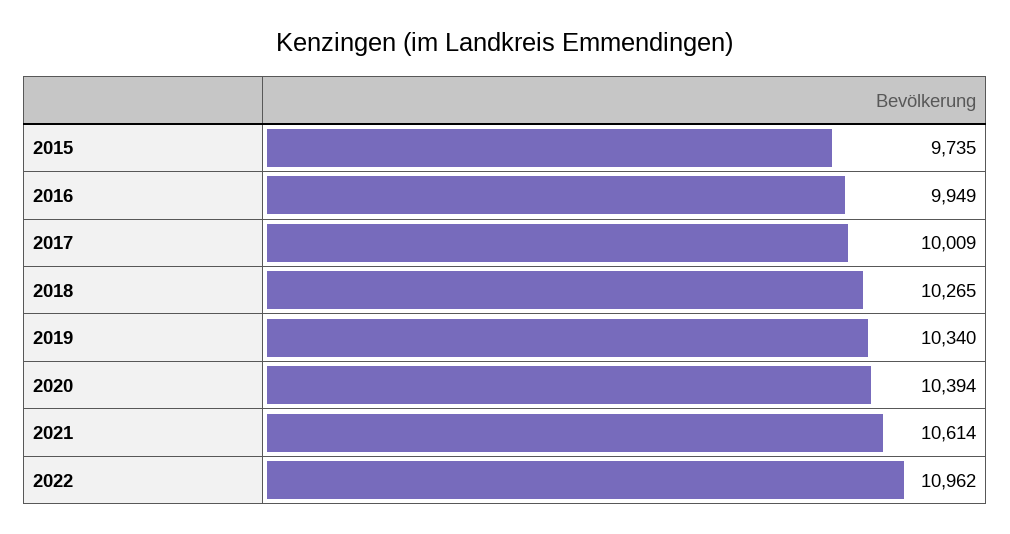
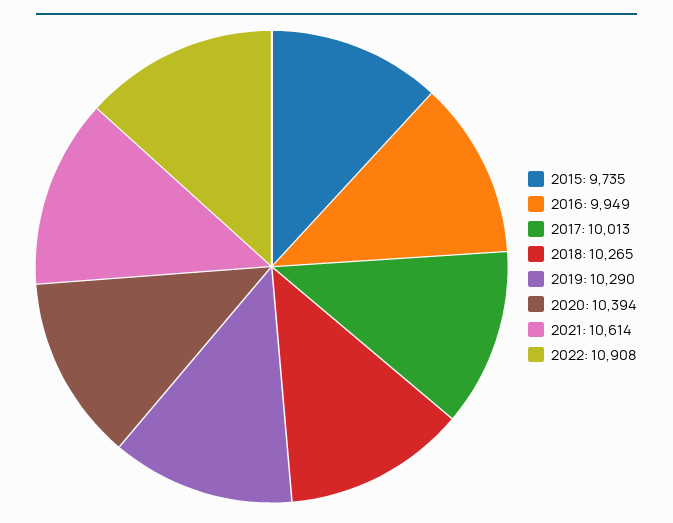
  {
    "2015": 9735,
    "2016": 9949,
-   "2017": 10009,
+   "2017": 10013,
    "2018": 10265,
-   "2019": 10340,
+   "2019": 10290,
    "2020": 10394,
    "2021": 10614,
-   "2022": 10962
+   "2022": 10908
  }

